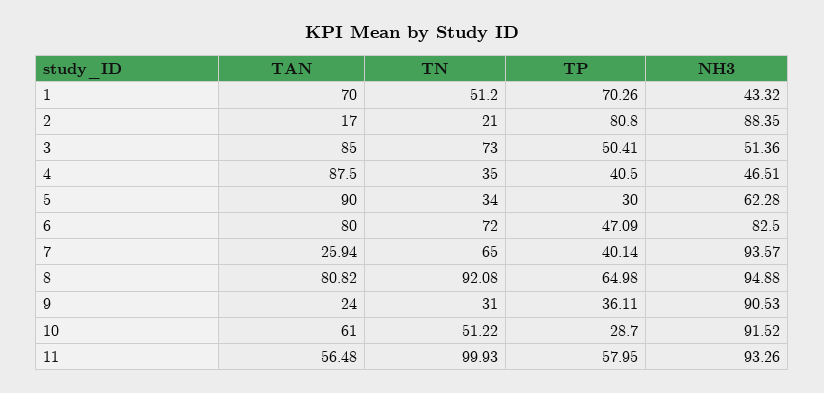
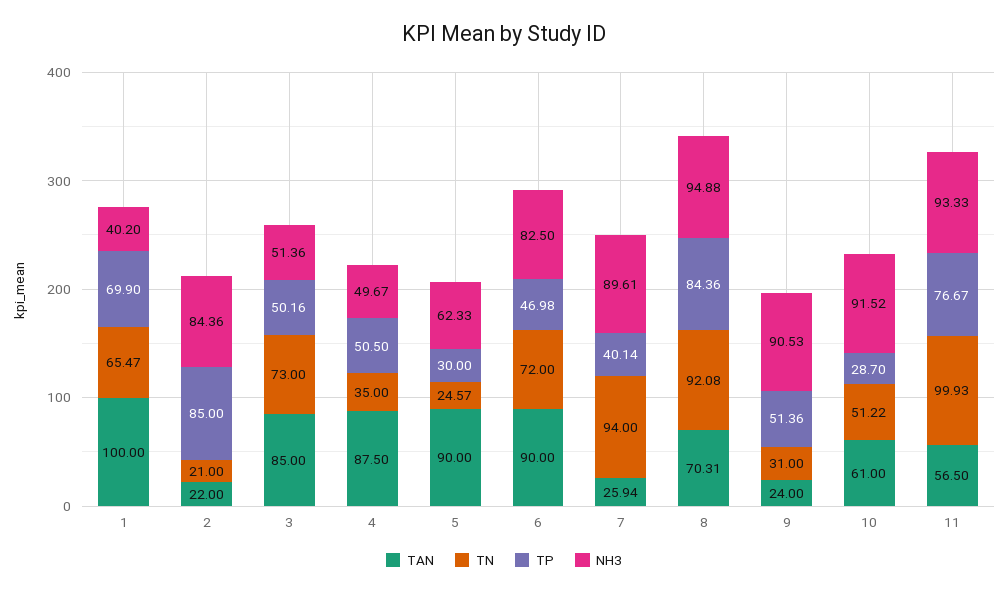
  {
    "TAN": {
-     "1": 70,
+     "1": 100,
-     "2": 17,
+     "2": 22,
      "3": 85,
      "4": 87.5,
      "5": 90,
-     "6": 80,
+     "6": 90,
      "7": 25.94,
-     "8": 80.82,
+     "8": 70.31,
      "9": 24,
      "10": 61,
-     "11": 56.48
+     "11": 56.5
    },
    "TN": {
-     "1": 51.2,
+     "1": 65.47,
      "2": 21,
      "3": 73,
      "4": 35,
-     "5": 34,
+     "5": 24.57,
      "6": 72,
-     "7": 65,
+     "7": 94,
      "8": 92.08,
      "9": 31,
      "10": 51.22,
      "11": 99.93
    },
    "TP": {
-     "1": 70.26,
+     "1": 69.9,
-     "2": 80.8,
+     "2": 85,
-     "3": 50.41,
+     "3": 50.16,
-     "4": 40.5,
+     "4": 50.5,
      "5": 30,
-     "6": 47.09,
+     "6": 46.98,
      "7": 40.14,
-     "8": 64.98,
+     "8": 84.36,
-     "9": 36.11,
+     "9": 51.36,
      "10": 28.7,
-     "11": 57.95
+     "11": 76.67
    },
    "NH3": {
-     "1": 43.32,
+     "1": 40.2,
-     "2": 88.35,
+     "2": 84.36,
      "3": 51.36,
-     "4": 46.51,
+     "4": 49.67,
-     "5": 62.28,
+     "5": 62.33,
      "6": 82.5,
-     "7": 93.57,
+     "7": 89.61,
      "8": 94.88,
      "9": 90.53,
      "10": 91.52,
-     "11": 93.26
+     "11": 93.33
    }
  }

